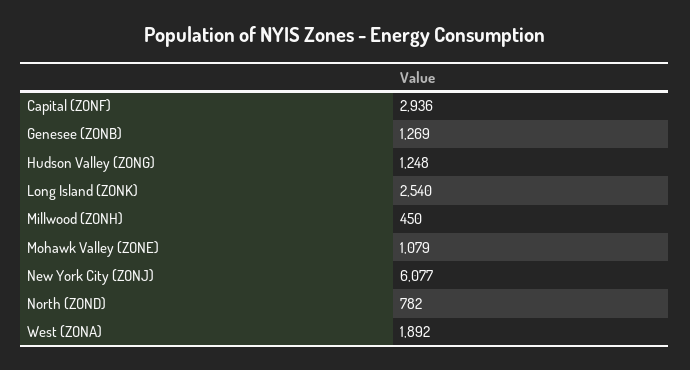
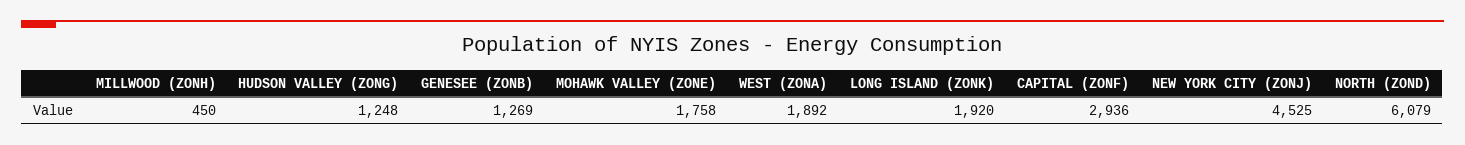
  {
    "Capital (ZONF)": 2936,
    "Genesee (ZONB)": 1269,
    "Hudson Valley (ZONG)": 1248,
-   "Long Island (ZONK)": 2540,
+   "Long Island (ZONK)": 1920,
    "Millwood (ZONH)": 450,
-   "Mohawk Valley (ZONE)": 1079,
+   "Mohawk Valley (ZONE)": 1758,
-   "New York City (ZONJ)": 6077,
+   "New York City (ZONJ)": 4525,
-   "North (ZOND)": 782,
+   "North (ZOND)": 6079,
    "West (ZONA)": 1892
  }

